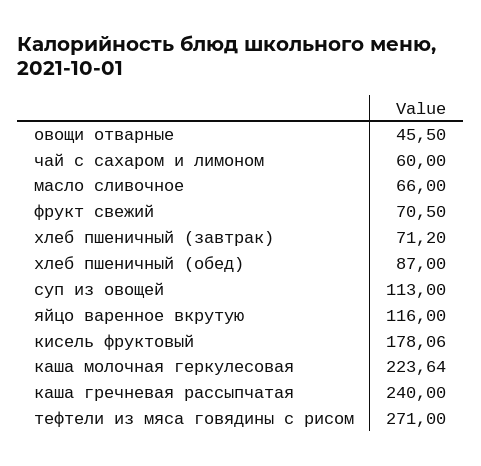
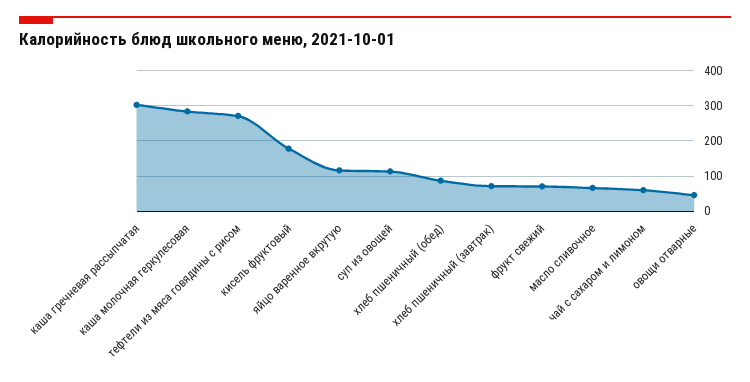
  {
    "овощи отварные": 45.5,
    "чай с сахаром и лимоном": 60,
    "масло сливочное": 66,
    "фрукт свежий": 70.5,
    "хлеб пшеничный (завтрак)": 71.2,
    "хлеб пшеничный (обед)": 87,
    "суп из овощей": 113,
    "яйцо варенное вкрутую": 116,
    "кисель фруктовый": 178.06,
-   "каша молочная геркулесовая": 223.64,
+   "каша молочная геркулесовая": 280,
-   "каша гречневая рассыпчатая": 240,
+   "каша гречневая рассыпчатая": 300,
    "тефтели из мяса говядины с рисом": 271
  }

